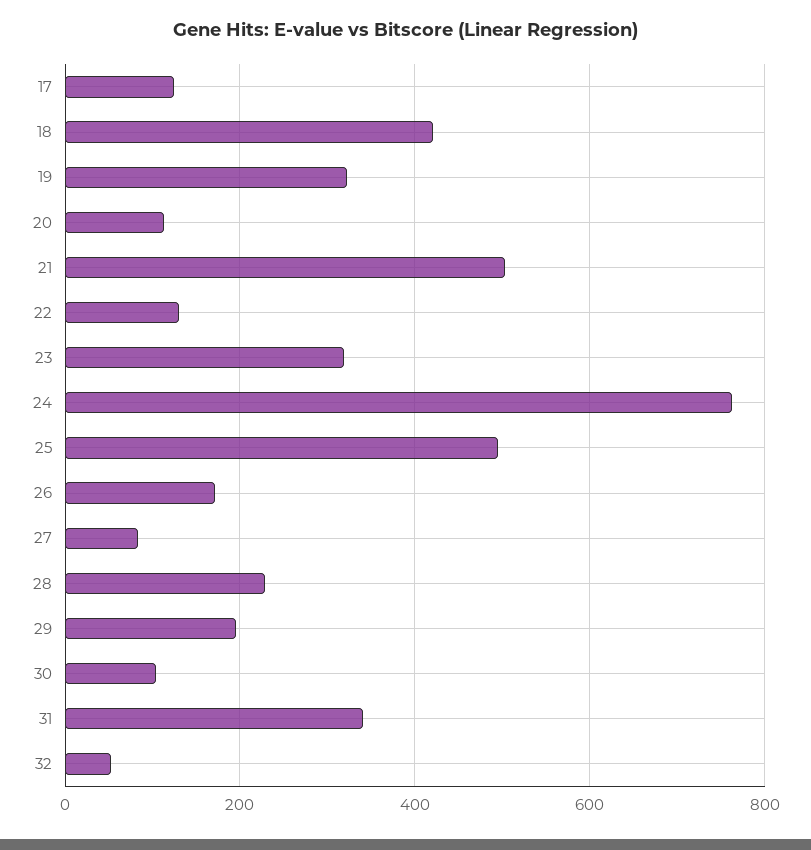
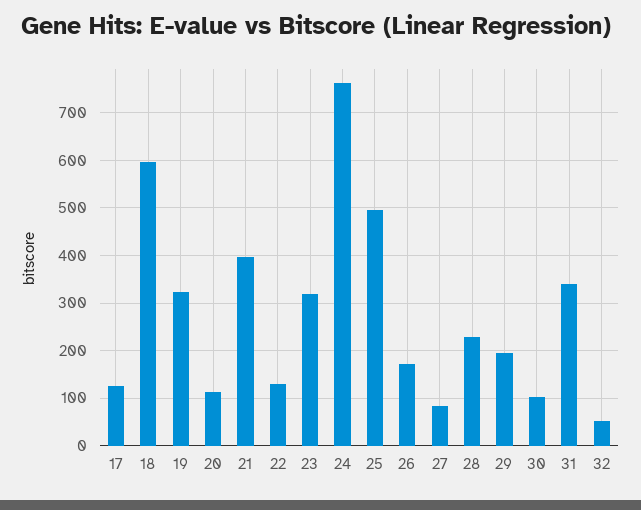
  {
    "17": 120,
-   "18": 420,
+   "18": 600,
    "19": 320,
    "20": 120,
-   "21": 500,
+   "21": 400,
    "22": 140,
    "23": 320,
    "24": 760,
    "25": 500,
    "26": 180,
    "27": 80,
    "28": 220,
    "29": 200,
    "30": 100,
    "31": 340,
    "32": 60
  }

